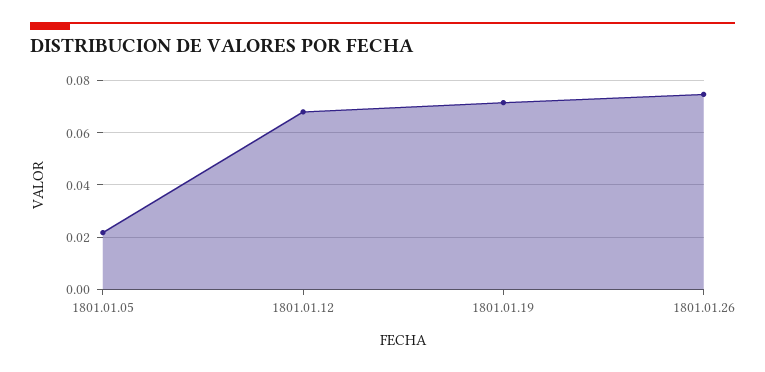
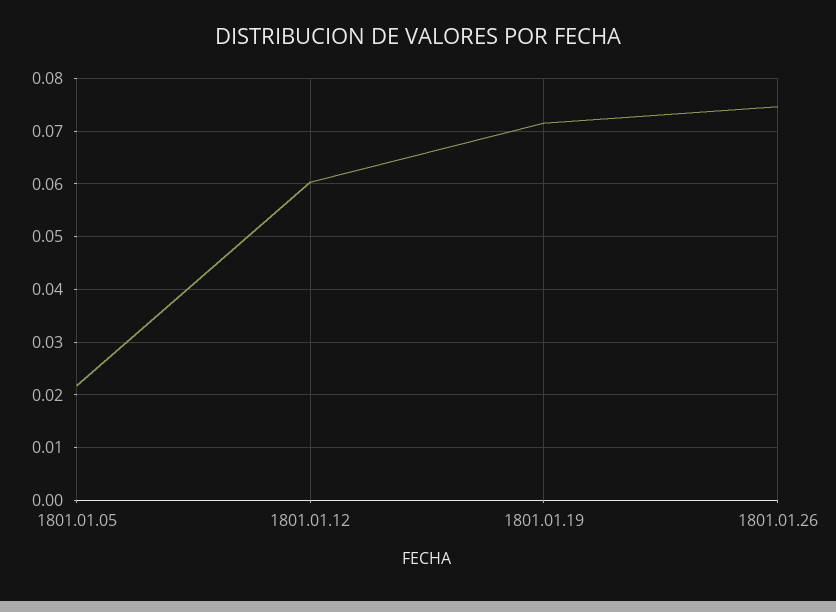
  {
    "1801.01.05": 0.022,
-   "1801.01.12": 0.0675,
+   "1801.01.12": 0.06,
    "1801.01.19": 0.072,
    "1801.01.26": 0.074
  }

